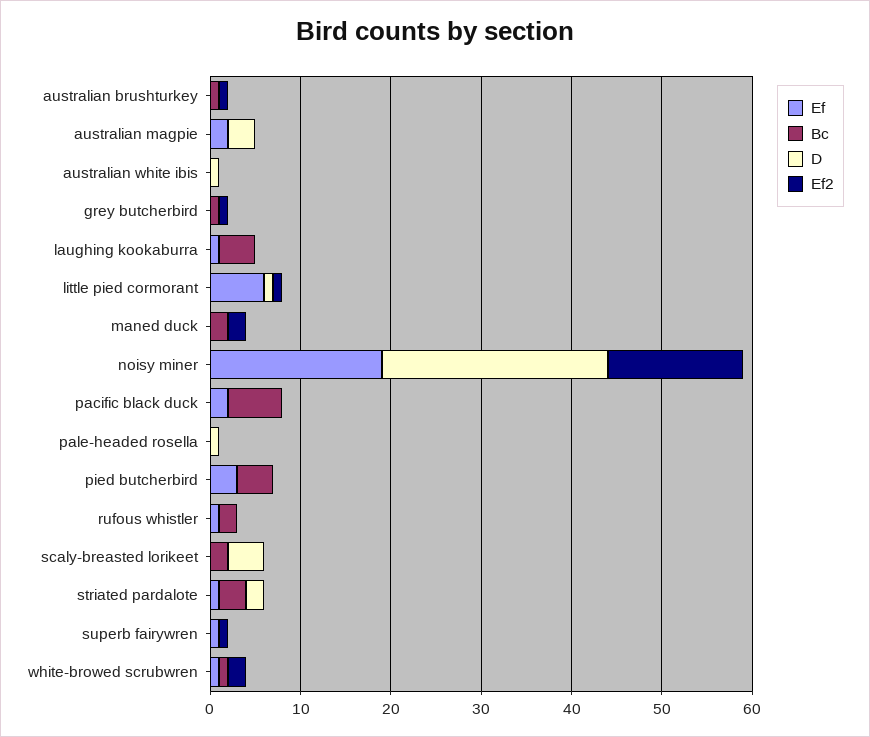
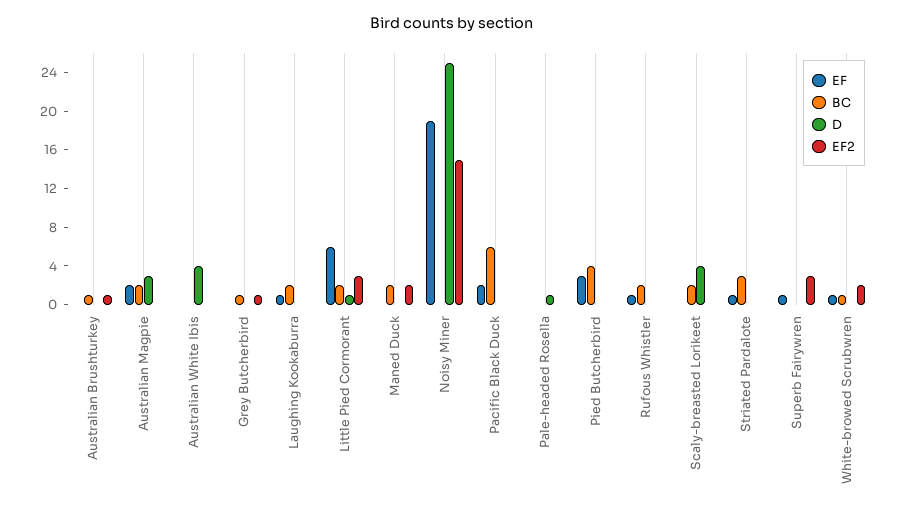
  {
    "Ef": {
      "australian brushturkey": 0,
      "australian magpie": 2,
      "australian white ibis": 0,
      "grey butcherbird": 0,
      "laughing kookaburra": 1,
      "little pied cormorant": 6,
      "maned duck": 0,
      "noisy miner": 19,
      "pacific black duck": 2,
      "pale-headed rosella": 0,
      "pied butcherbird": 3,
      "rufous whistler": 1,
      "scaly-breasted lorikeet": 0,
      "striated pardalote": 1,
      "superb fairywren": 1,
      "white-browed scrubwren": 1
    },
    "Bc": {
      "australian brushturkey": 1,
-     "australian magpie": 0,
+     "australian magpie": 2,
      "australian white ibis": 0,
      "grey butcherbird": 1,
-     "laughing kookaburra": 4,
+     "laughing kookaburra": 2,
-     "little pied cormorant": 0,
+     "little pied cormorant": 2,
      "maned duck": 2,
      "noisy miner": 0,
      "pacific black duck": 6,
      "pale-headed rosella": 0,
      "pied butcherbird": 4,
      "rufous whistler": 2,
      "scaly-breasted lorikeet": 2,
      "striated pardalote": 3,
      "superb fairywren": 0,
      "white-browed scrubwren": 1
    },
    "D": {
      "australian brushturkey": 0,
      "australian magpie": 3,
-     "australian white ibis": 1,
+     "australian white ibis": 4,
      "grey butcherbird": 0,
      "laughing kookaburra": 0,
      "little pied cormorant": 1,
      "maned duck": 0,
      "noisy miner": 25,
      "pacific black duck": 0,
      "pale-headed rosella": 1,
      "pied butcherbird": 0,
      "rufous whistler": 0,
      "scaly-breasted lorikeet": 4,
-     "striated pardalote": 2,
+     "striated pardalote": 0,
      "superb fairywren": 0,
      "white-browed scrubwren": 0
    },
    "Ef2": {
      "australian brushturkey": 1,
      "australian magpie": 0,
      "australian white ibis": 0,
      "grey butcherbird": 1,
      "laughing kookaburra": 0,
-     "little pied cormorant": 1,
+     "little pied cormorant": 3,
      "maned duck": 2,
      "noisy miner": 15,
      "pacific black duck": 0,
      "pale-headed rosella": 0,
      "pied butcherbird": 0,
      "rufous whistler": 0,
      "scaly-breasted lorikeet": 0,
      "striated pardalote": 0,
-     "superb fairywren": 1,
+     "superb fairywren": 3,
      "white-browed scrubwren": 2
    }
  }

